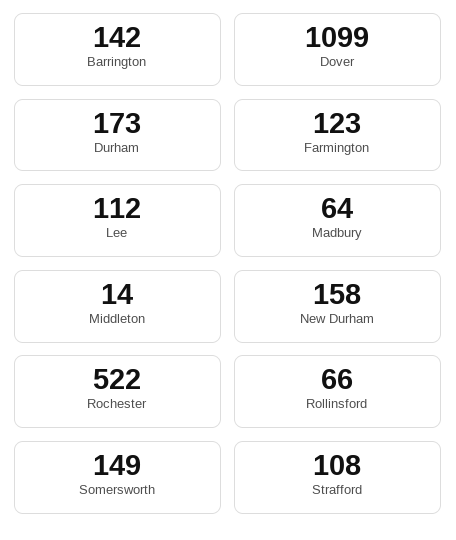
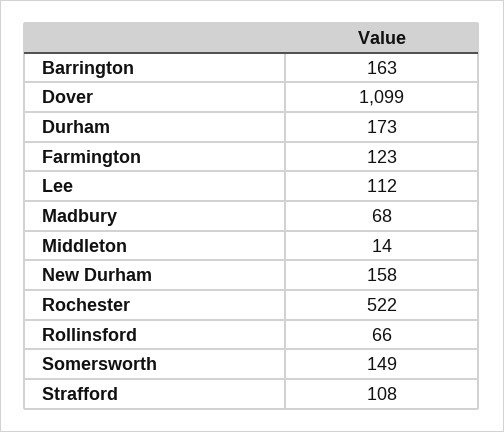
  {
-   "Barrington": 142,
+   "Barrington": 163,
    "Dover": 1099,
    "Durham": 173,
    "Farmington": 123,
    "Lee": 112,
-   "Madbury": 64,
+   "Madbury": 68,
    "Middleton": 14,
    "New Durham": 158,
    "Rochester": 522,
    "Rollinsford": 66,
    "Somersworth": 149,
    "Strafford": 108
  }

